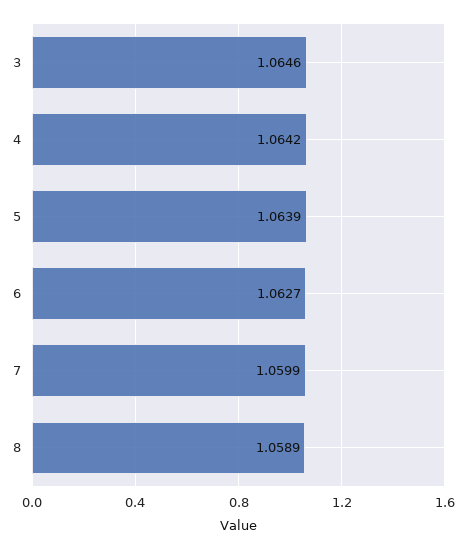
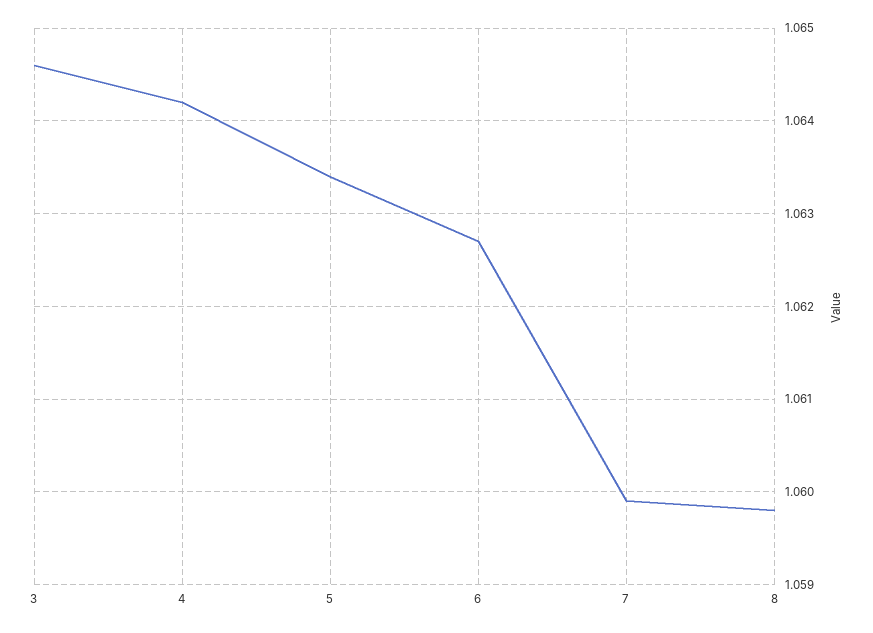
  {
    "3": 1.0646,
    "4": 1.0642,
-   "5": 1.0639,
+   "5": 1.0634,
    "6": 1.0627,
    "7": 1.0599,
-   "8": 1.0589
+   "8": 1.0598
  }

